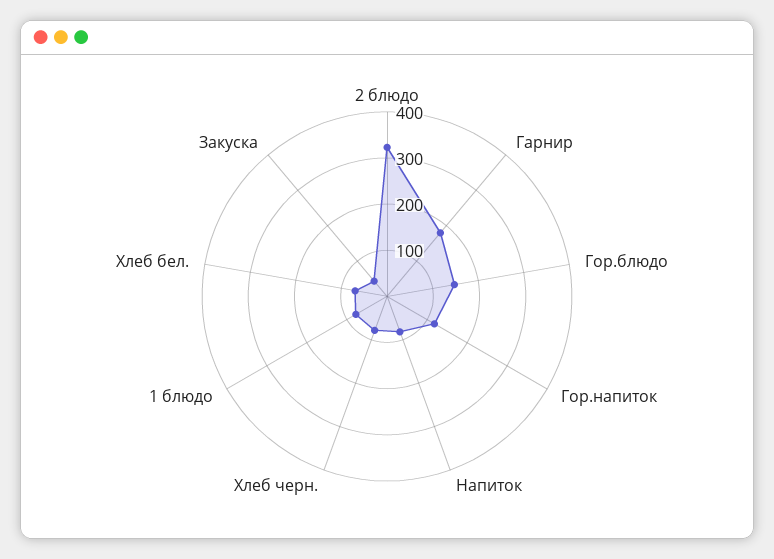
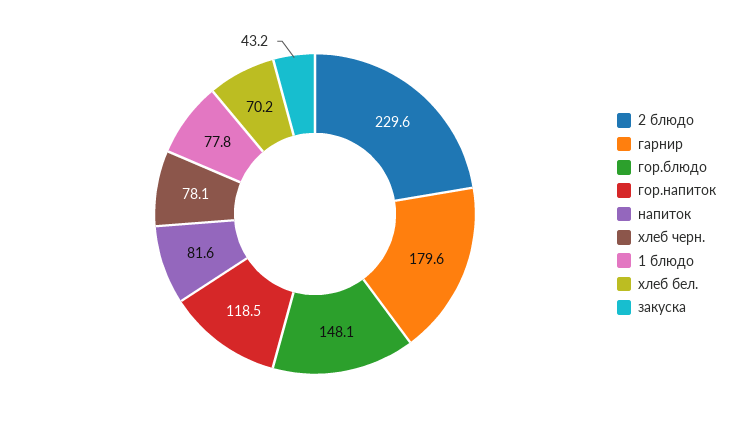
  {
-   "2 блюдо": 320,
+   "2 блюдо": 229.6,
    "Гарнир": 179.6,
    "Гор.блюдо": 148.1,
    "Гор.напиток": 118.5,
    "Напиток": 81.6,
    "Хлеб черн.": 78.1,
    "1 блюдо": 77.8,
    "Хлеб бел.": 70.2,
    "Закуска": 43.2
  }

